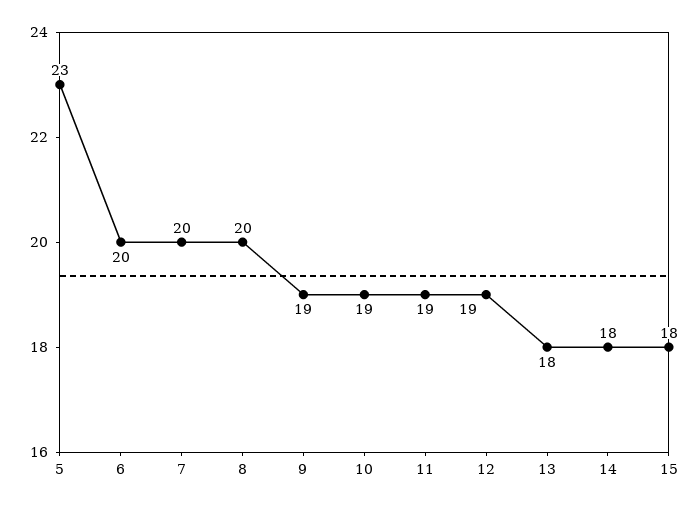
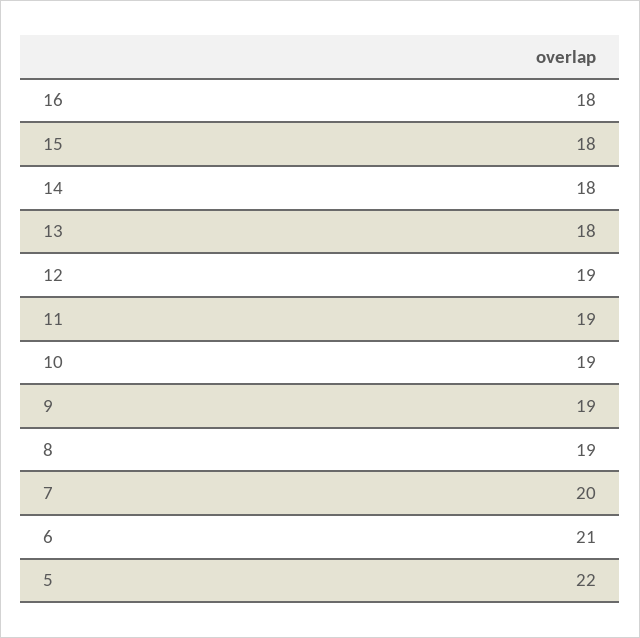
  {
-   "5": 23,
+   "5": 22,
-   "6": 20,
+   "6": 21,
    "7": 20,
-   "8": 20,
+   "8": 19,
    "9": 19,
    "10": 19,
    "11": 19,
    "12": 19,
    "13": 18,
    "14": 18,
-   "15": 18
+   "15": 18,
+   "16": 18
  }

